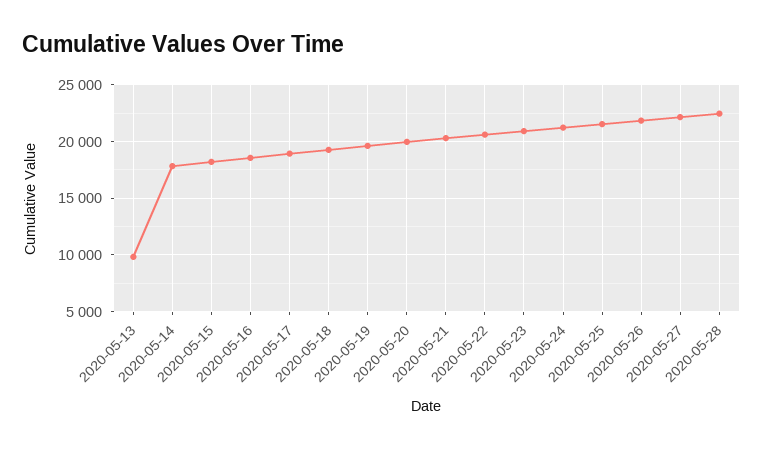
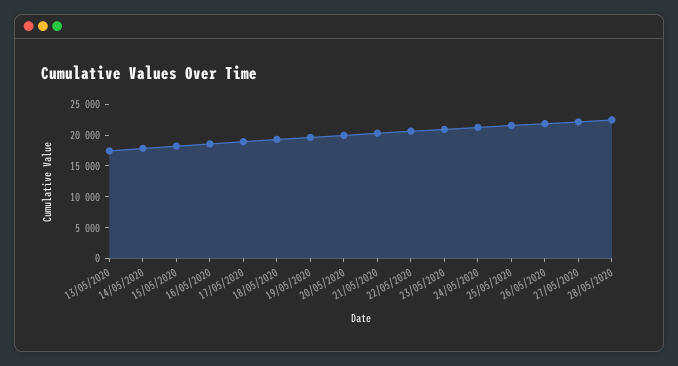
  {
-   "2020-05-13": 10000,
+   "2020-05-13": 17500,
    "2020-05-14": 18000,
    "2020-05-15": 18000,
    "2020-05-16": 19000,
    "2020-05-17": 19000,
    "2020-05-18": 19000,
    "2020-05-19": 20000,
    "2020-05-20": 20000,
    "2020-05-21": 20000,
    "2020-05-22": 21000,
    "2020-05-23": 21000,
    "2020-05-24": 21000,
    "2020-05-25": 22000,
    "2020-05-26": 22000,
    "2020-05-27": 22000,
    "2020-05-28": 22000
  }

